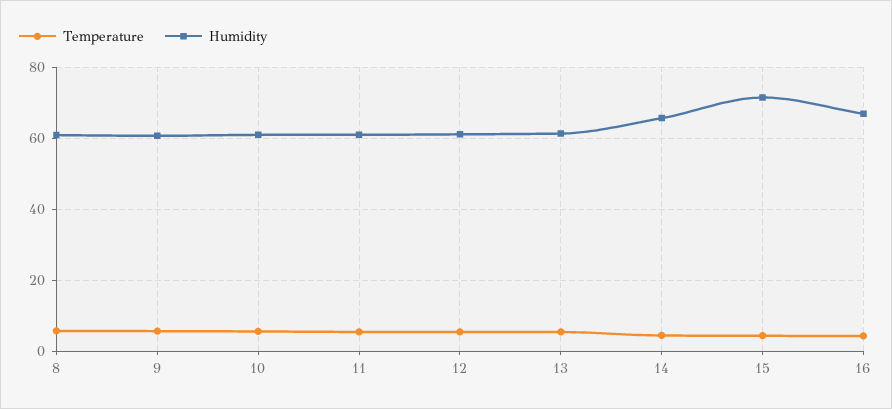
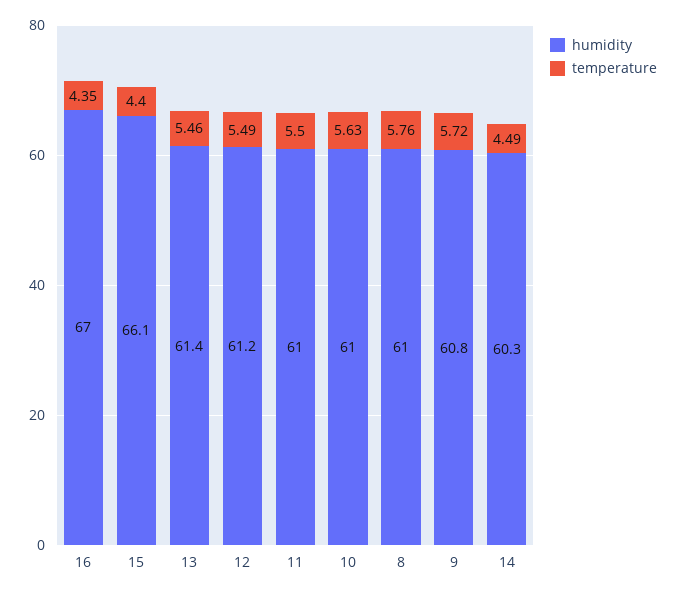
  {
    "Temperature": {
      "8": 5.76,
      "9": 5.72,
      "10": 5.63,
      "11": 5.5,
      "12": 5.49,
      "13": 5.46,
      "14": 4.49,
      "15": 4.4,
      "16": 4.35
    },
    "Humidity": {
      "8": 61,
      "9": 60.8,
      "10": 61,
      "11": 61,
      "12": 61.2,
      "13": 61.4,
-     "14": 66,
+     "14": 60.3,
-     "15": 72,
+     "15": 66.1,
      "16": 67
    }
  }

